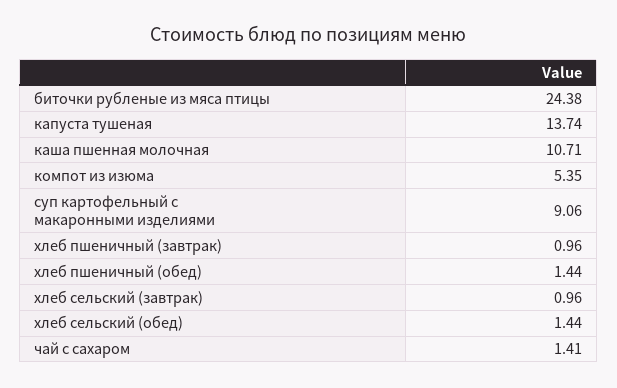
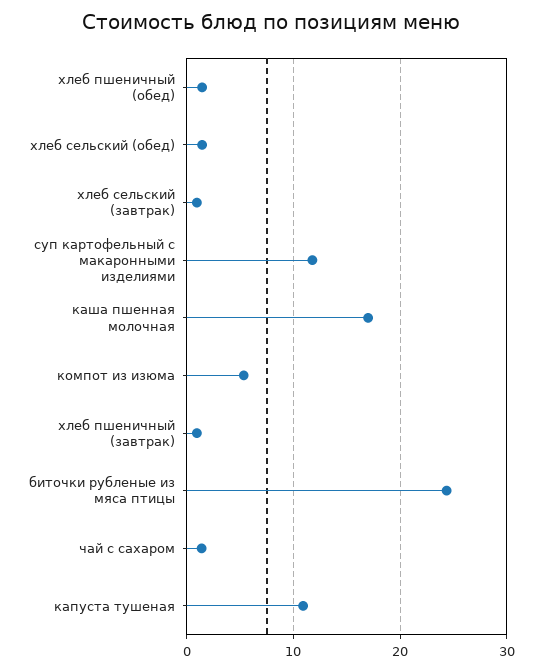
  {
    "биточки рубленые из мяса птицы": 24.38,
-   "капуста тушеная": 13.74,
+   "капуста тушеная": 11,
-   "каша пшенная молочная": 10.71,
+   "каша пшенная молочная": 17,
    "компот из изюма": 5.35,
-   "суп картофельный с макаронными изделиями": 9.06,
+   "суп картофельный с макаронными изделиями": 12,
    "хлеб пшеничный (завтрак)": 0.96,
    "хлеб пшеничный (обед)": 1.44,
    "хлеб сельский (завтрак)": 0.96,
    "хлеб сельский (обед)": 1.44,
    "чай с сахаром": 1.41
  }

